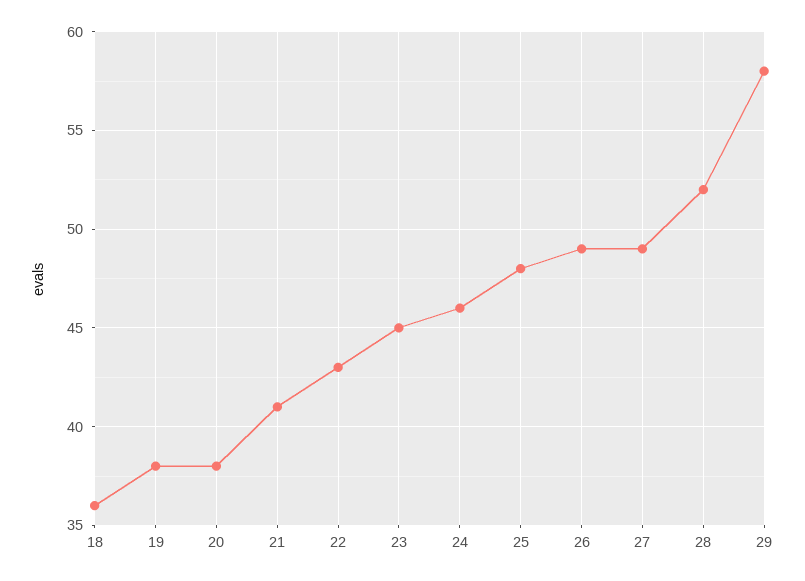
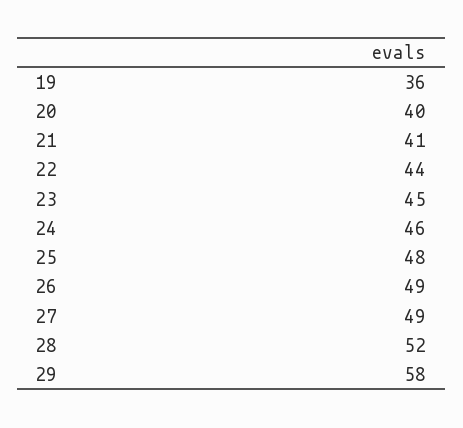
  {
-   "18": 36,
-   "19": 38,
+   "19": 36,
-   "20": 38,
+   "20": 40,
    "21": 41,
-   "22": 43,
+   "22": 44,
    "23": 45,
    "24": 46,
    "25": 48,
    "26": 49,
    "27": 49,
    "28": 52,
    "29": 58
  }

